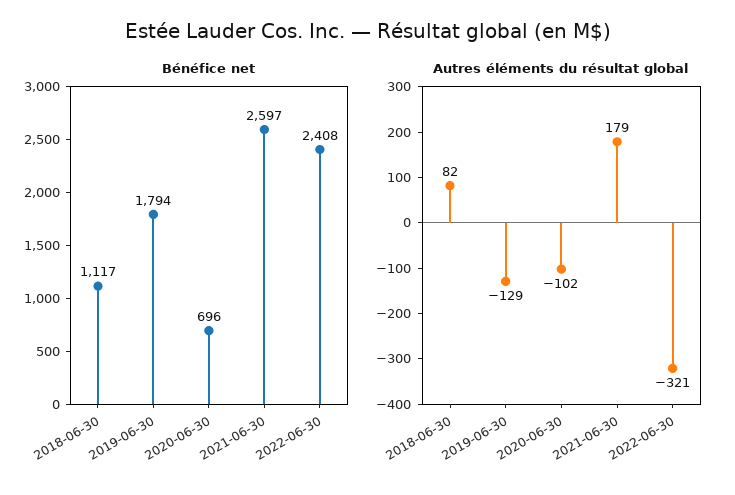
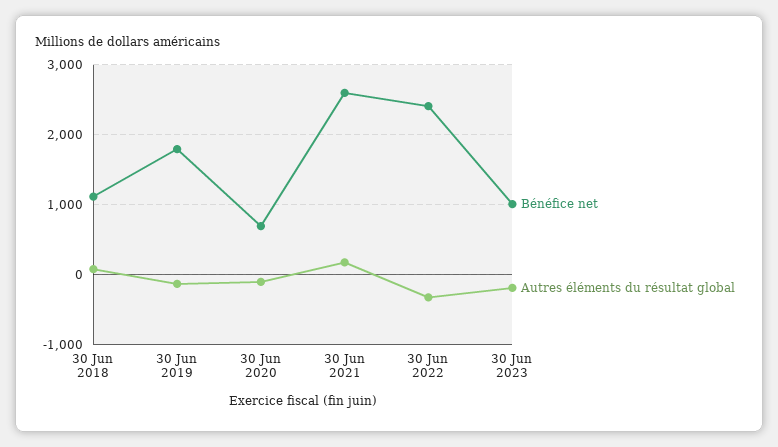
  {
    "Bénéfice net": {
      "2018-06-30": 1117,
      "2019-06-30": 1794,
      "2020-06-30": 696,
      "2021-06-30": 2597,
-     "2022-06-30": 2408
+     "2022-06-30": 2408,
+     "30 Jun 2023": 1000
    },
    "Autres éléments du résultat global": {
      "2018-06-30": 82,
      "2019-06-30": -129,
      "2020-06-30": -102,
      "2021-06-30": 179,
-     "2022-06-30": -321
+     "2022-06-30": -321,
+     "30 Jun 2023": -200
    }
  }

